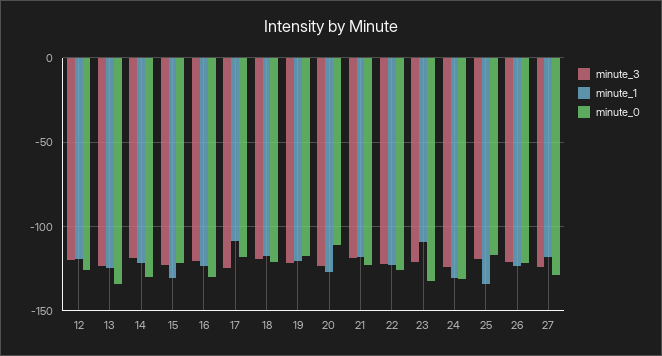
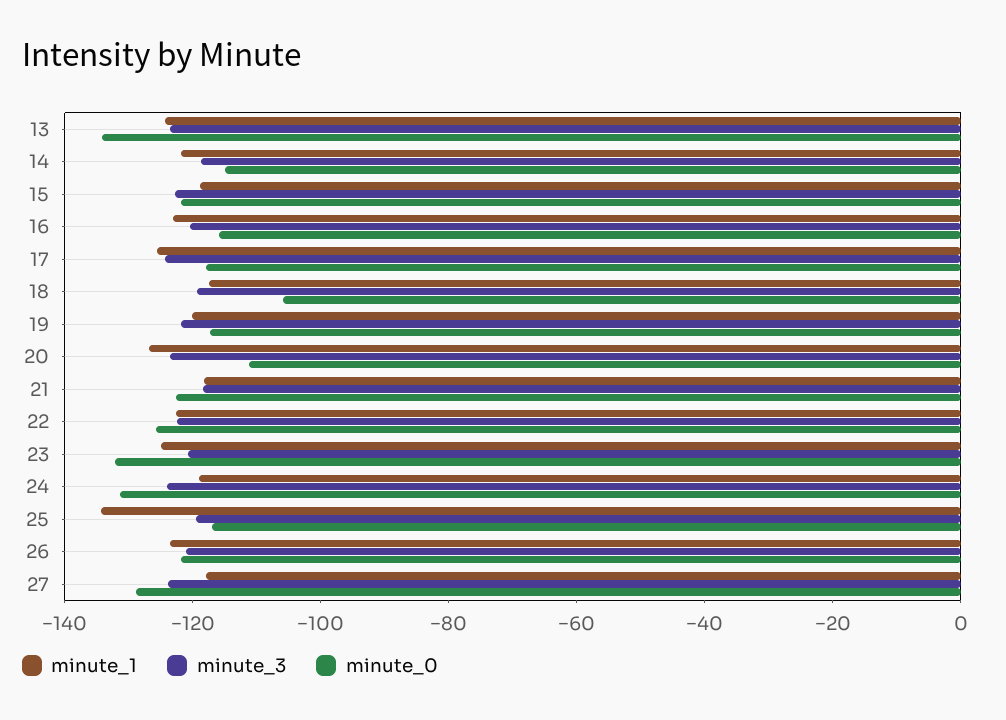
  {
    "minute_3": {
-     "12": -120,
      "13": -125,
      "14": -120,
      "15": -125,
      "16": -120,
      "17": -125,
      "18": -120,
      "19": -120,
      "20": -125,
      "21": -120,
      "22": -125,
      "23": -120,
      "24": -125,
      "25": -120,
      "26": -120,
      "27": -125
    },
    "minute_1": {
-     "12": -120,
      "13": -125,
      "14": -120,
-     "15": -130,
+     "15": -120,
      "16": -125,
-     "17": -110,
+     "17": -125,
      "18": -115,
      "19": -120,
      "20": -125,
      "21": -120,
      "22": -125,
-     "23": -110,
+     "23": -125,
-     "24": -130,
+     "24": -120,
      "25": -135,
      "26": -125,
      "27": -120
    },
    "minute_0": {
-     "12": -125,
      "13": -135,
-     "14": -130,
+     "14": -115,
      "15": -120,
-     "16": -130,
+     "16": -115,
      "17": -120,
-     "18": -120,
+     "18": -105,
      "19": -115,
      "20": -110,
      "21": -125,
      "22": -125,
      "23": -130,
      "24": -130,
      "25": -115,
      "26": -120,
      "27": -130
    }
  }

